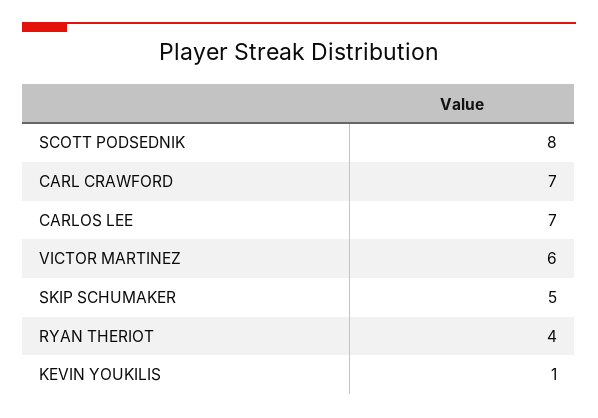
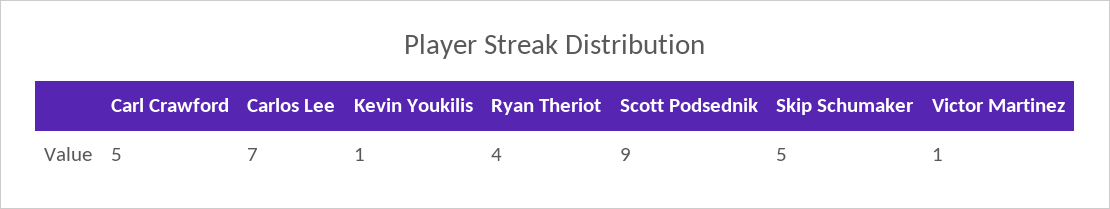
  {
-   "SCOTT PODSEDNIK": 8,
+   "SCOTT PODSEDNIK": 9,
-   "CARL CRAWFORD": 7,
+   "CARL CRAWFORD": 5,
    "CARLOS LEE": 7,
-   "VICTOR MARTINEZ": 6,
+   "VICTOR MARTINEZ": 1,
    "SKIP SCHUMAKER": 5,
    "RYAN THERIOT": 4,
    "KEVIN YOUKILIS": 1
  }

